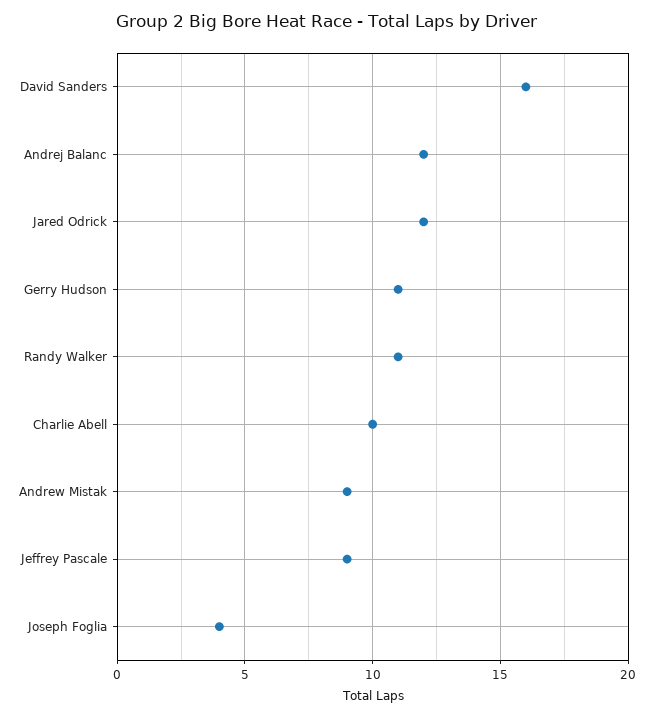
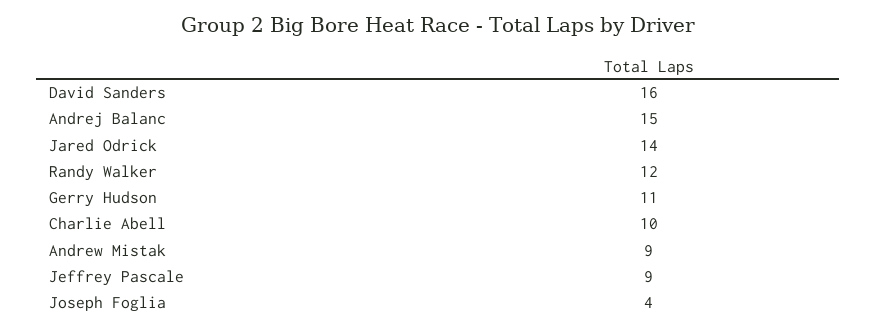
  {
    "David Sanders": 16,
-   "Andrej Balanc": 12,
+   "Andrej Balanc": 15,
-   "Jared Odrick": 12,
+   "Jared Odrick": 14,
    "Gerry Hudson": 11,
-   "Randy Walker": 11,
+   "Randy Walker": 12,
    "Charlie Abell": 10,
    "Andrew Mistak": 9,
    "Jeffrey Pascale": 9,
    "Joseph Foglia": 4
  }

